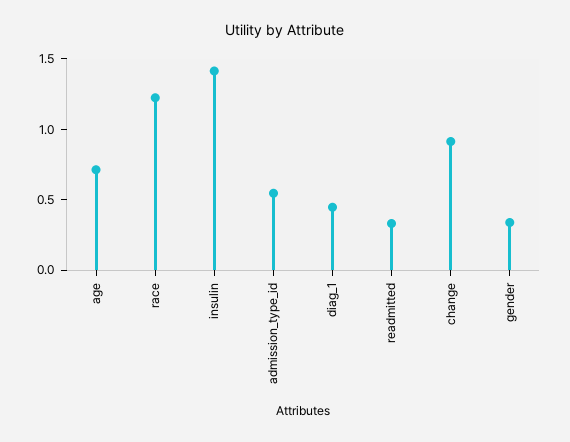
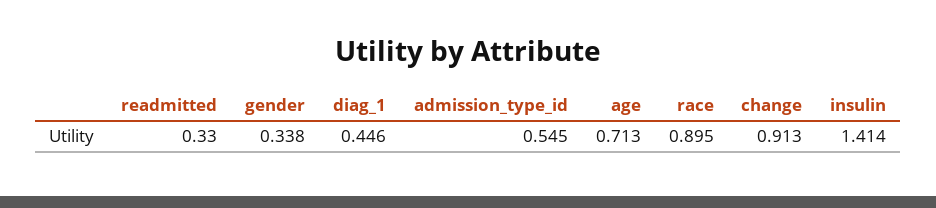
  {
    "age": 0.713,
-   "race": 1.2,
+   "race": 0.895,
    "insulin": 1.414,
    "admission_type_id": 0.545,
    "diag_1": 0.446,
    "readmitted": 0.33,
    "change": 0.913,
    "gender": 0.338
  }

